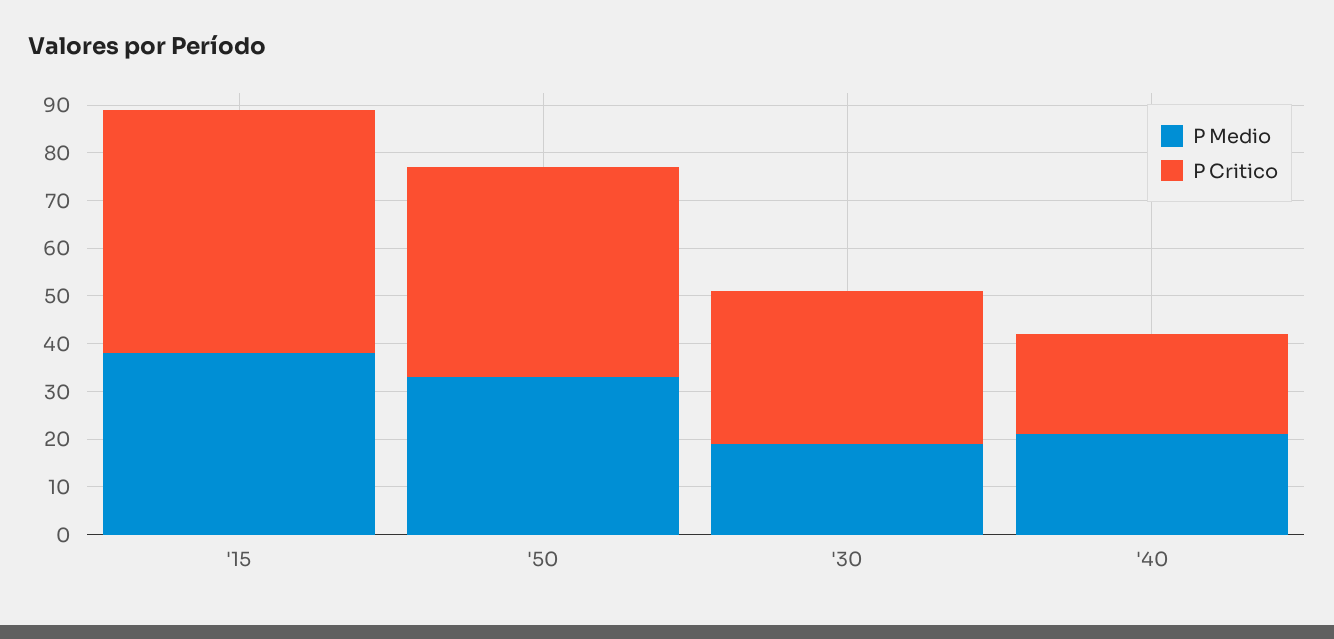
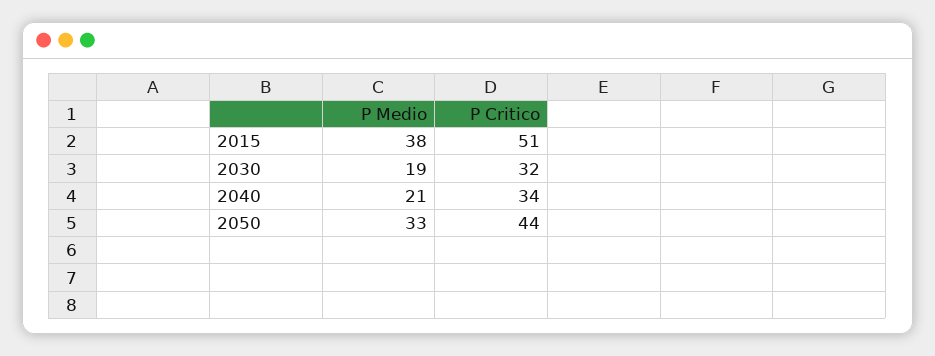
  {
    "P Medio": {
      "'15": 38,
      "'50": 33,
      "'30": 19,
      "'40": 21
    },
    "P Critico": {
      "'15": 51,
      "'50": 44,
      "'30": 32,
-     "'40": 20
+     "'40": 34
    }
  }

